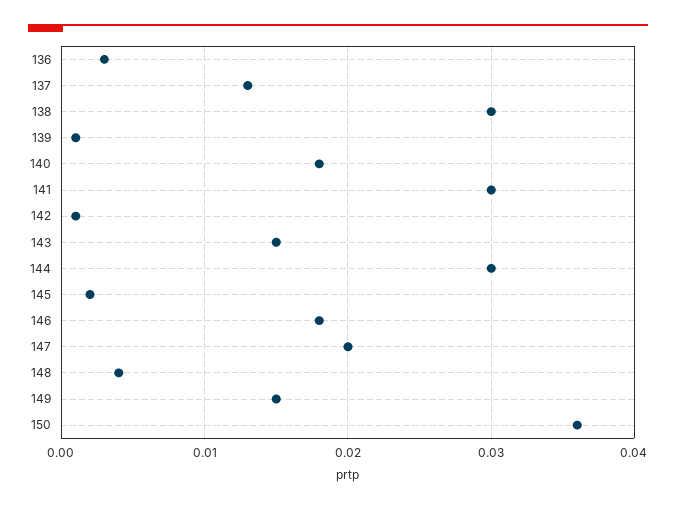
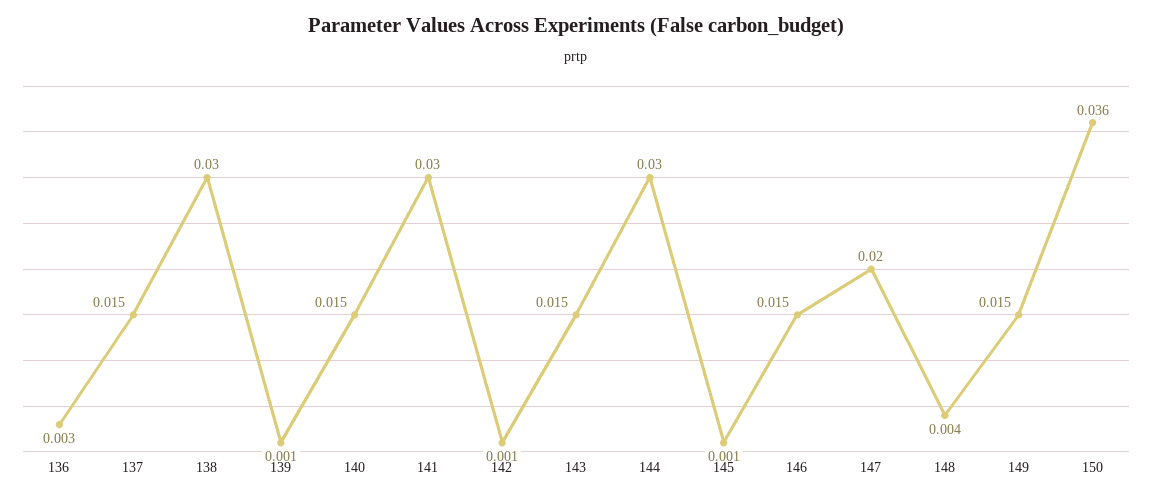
  {
    "136": 0.003,
-   "137": 0.013,
+   "137": 0.015,
    "138": 0.03,
    "139": 0.001,
-   "140": 0.018,
+   "140": 0.015,
    "141": 0.03,
    "142": 0.001,
    "143": 0.015,
    "144": 0.03,
-   "145": 0.002,
+   "145": 0.001,
-   "146": 0.018,
+   "146": 0.015,
    "147": 0.02,
    "148": 0.004,
    "149": 0.015,
    "150": 0.036
  }

